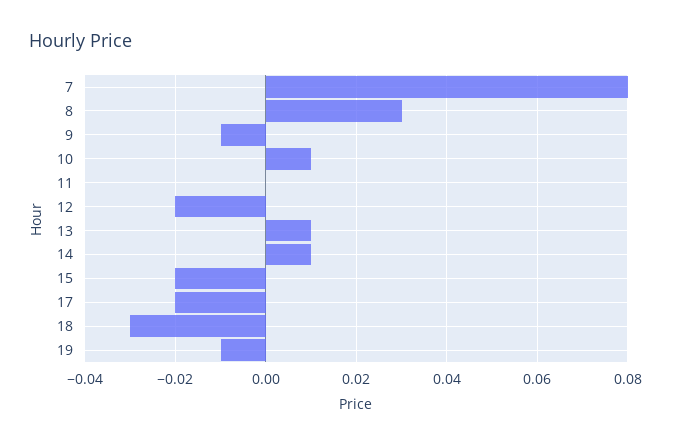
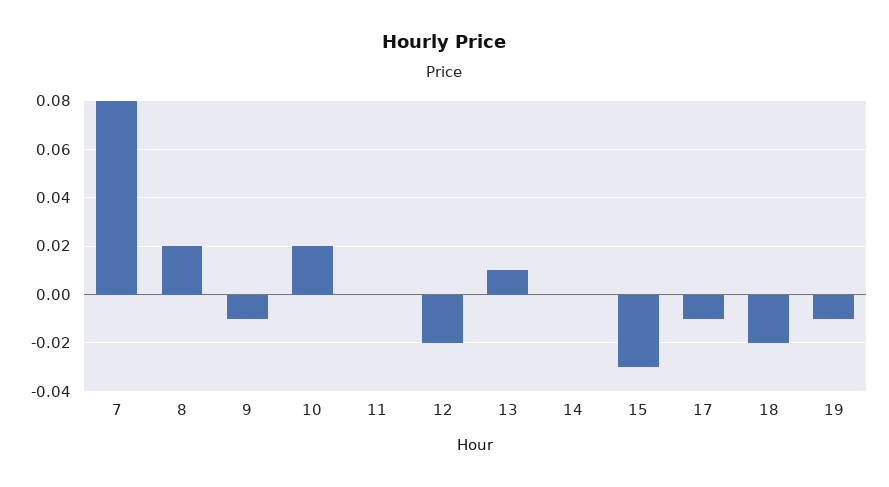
  {
    "7": 0.08,
-   "8": 0.03,
+   "8": 0.02,
    "9": -0.01,
-   "10": 0.01,
+   "10": 0.02,
    "11": 0,
    "12": -0.02,
    "13": 0.01,
-   "14": 0.01,
+   "14": 0,
-   "15": -0.02,
+   "15": -0.03,
-   "17": -0.02,
+   "17": -0.01,
-   "18": -0.03,
+   "18": -0.02,
    "19": -0.01
  }

